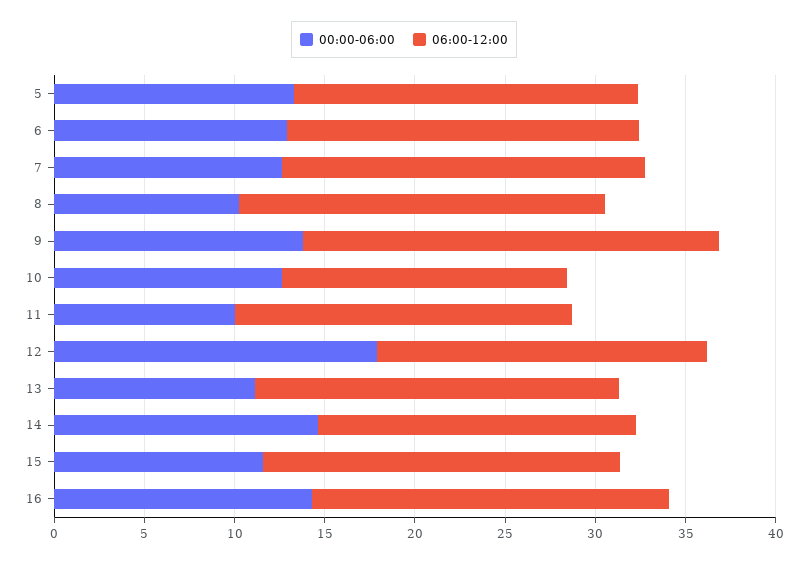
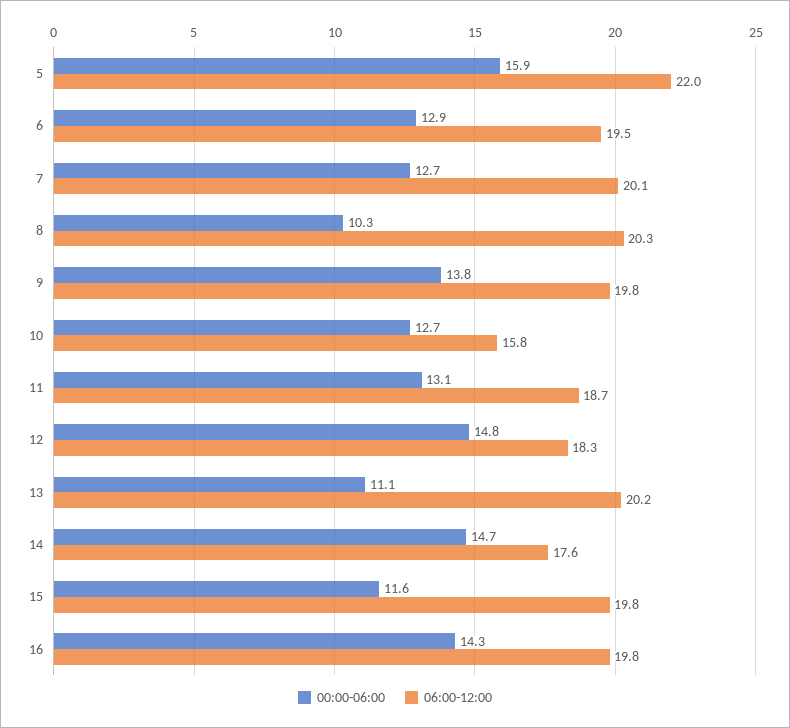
  {
    "00:00-06:00": {
-     "5": 13,
+     "5": 15.9,
      "6": 12.9,
      "7": 12.7,
      "8": 10.3,
      "9": 13.8,
      "10": 12.7,
-     "11": 10,
+     "11": 13.1,
-     "12": 18,
+     "12": 14.8,
      "13": 11.1,
      "14": 14.7,
      "15": 11.6,
      "16": 14.3
    },
    "06:00-12:00": {
-     "5": 19,
+     "5": 22,
      "6": 19.5,
      "7": 20.1,
      "8": 20.3,
-     "9": 23,
+     "9": 19.8,
      "10": 15.8,
      "11": 18.7,
      "12": 18.3,
      "13": 20.2,
      "14": 17.6,
      "15": 19.8,
      "16": 19.8
    }
  }

